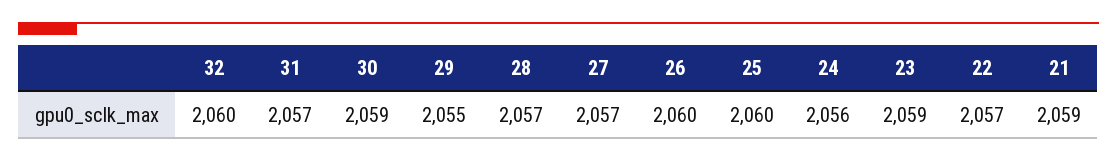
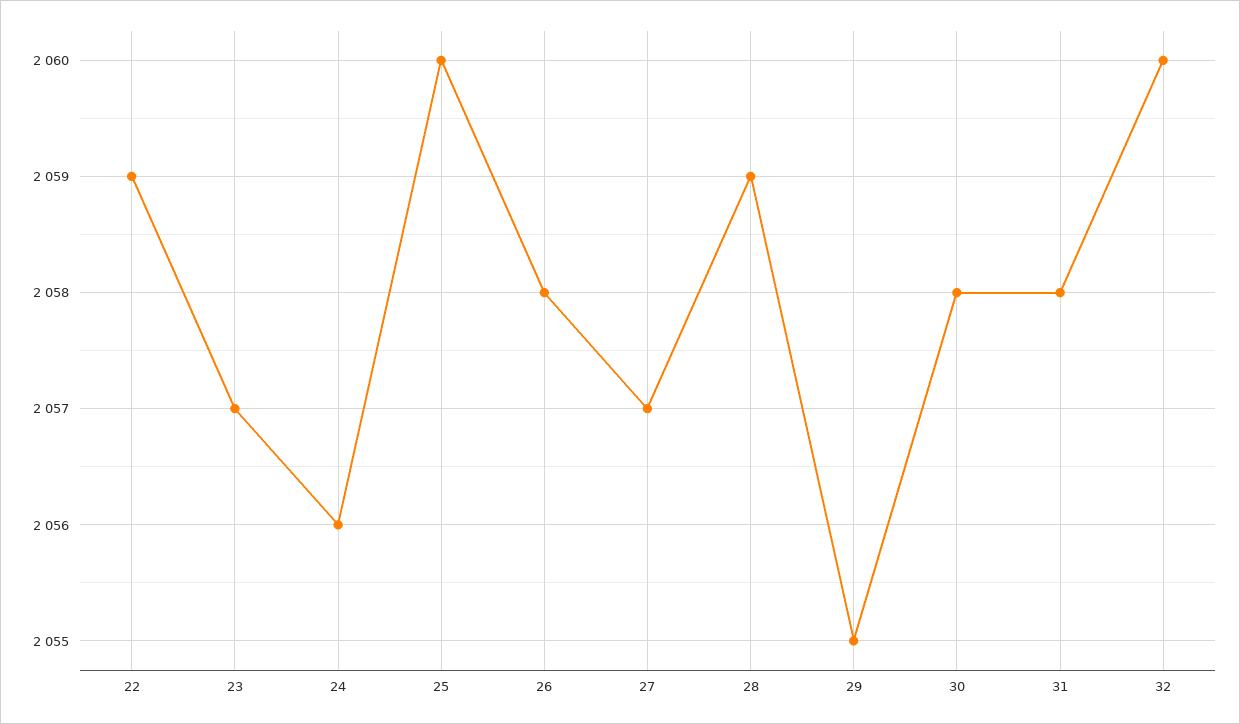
  {
    "32": 2060,
-   "31": 2057,
+   "31": 2058,
-   "30": 2059,
+   "30": 2058,
    "29": 2055,
-   "28": 2057,
+   "28": 2059,
    "27": 2057,
-   "26": 2060,
+   "26": 2058,
    "25": 2060,
    "24": 2056,
-   "23": 2059,
+   "23": 2057,
-   "22": 2057,
+   "22": 2059
-   "21": 2059
  }

